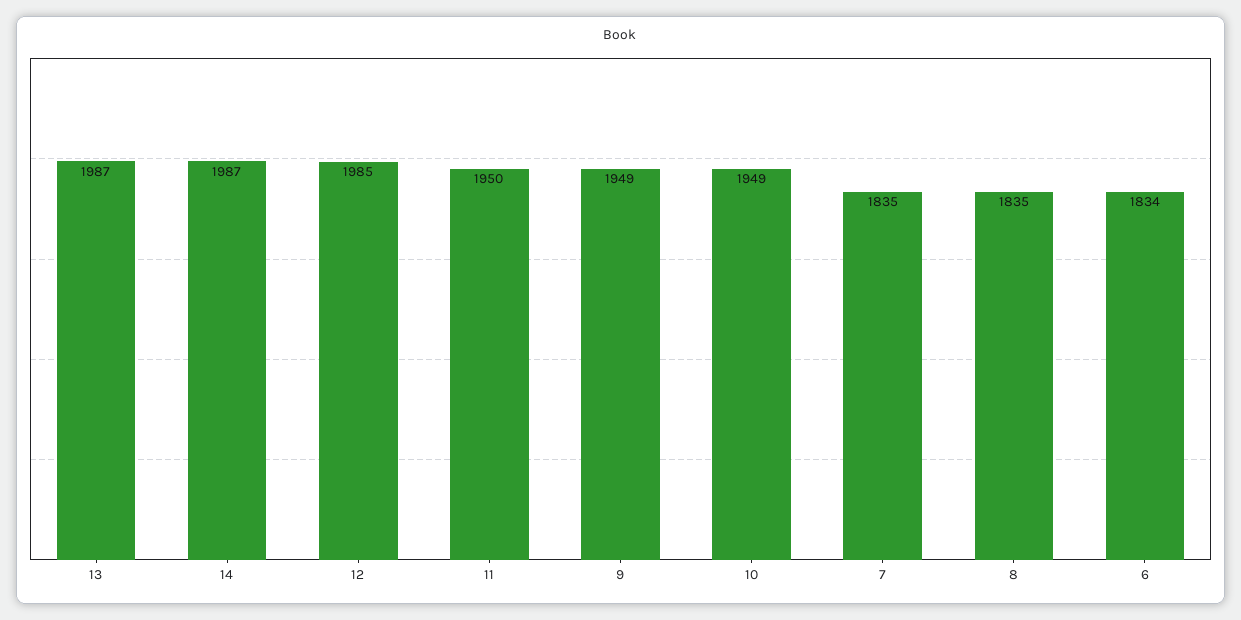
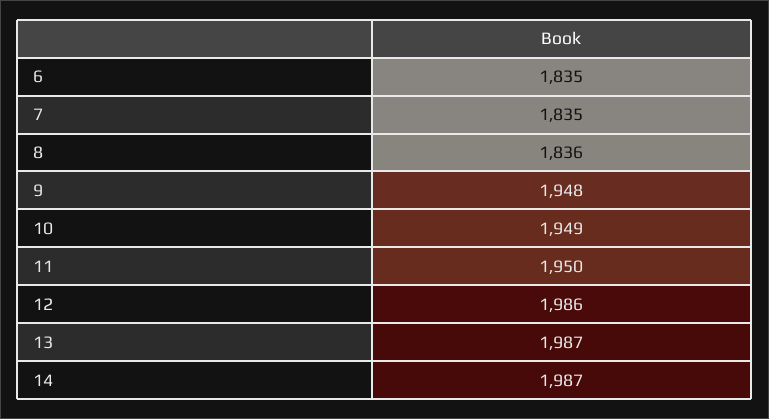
  {
    "13": 1987,
    "14": 1987,
-   "12": 1985,
+   "12": 1986,
    "11": 1950,
-   "9": 1949,
+   "9": 1948,
    "10": 1949,
    "7": 1835,
-   "8": 1835,
+   "8": 1836,
-   "6": 1834
+   "6": 1835
  }

